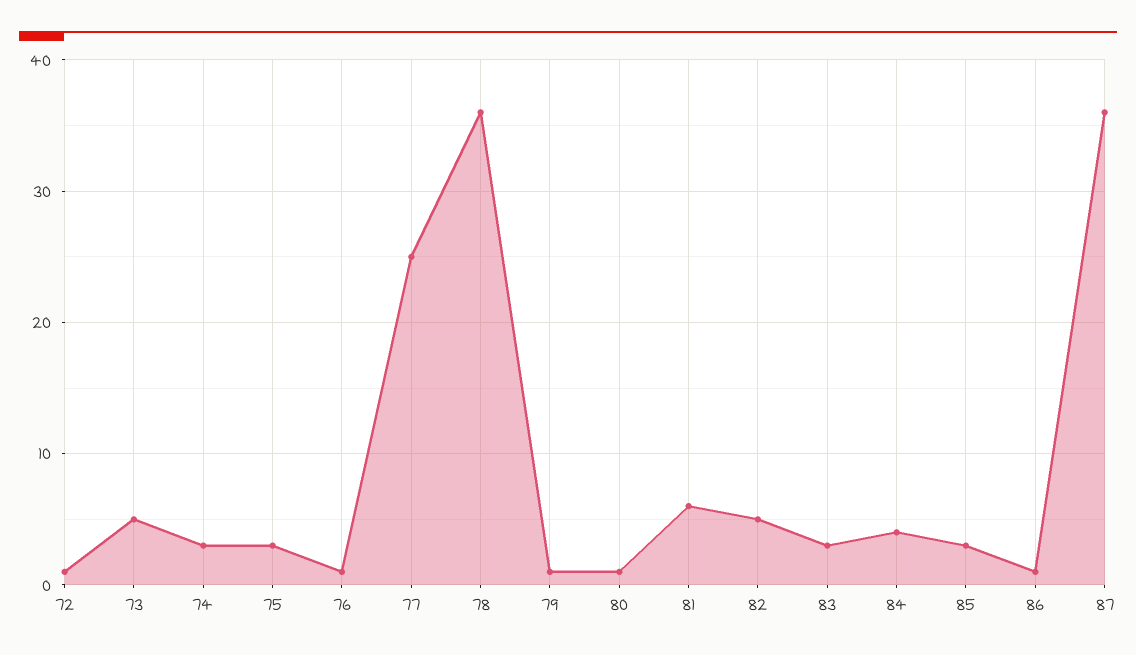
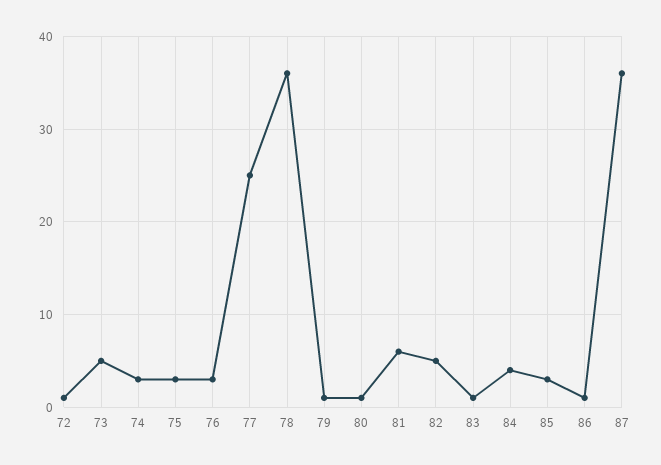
  {
    "72": 1,
    "73": 5,
    "74": 3,
    "75": 3,
-   "76": 1,
+   "76": 3,
    "77": 25,
    "78": 36,
    "79": 1,
    "80": 1,
    "81": 6,
    "82": 5,
-   "83": 3,
+   "83": 1,
    "84": 4,
    "85": 3,
    "86": 1,
    "87": 36
  }

